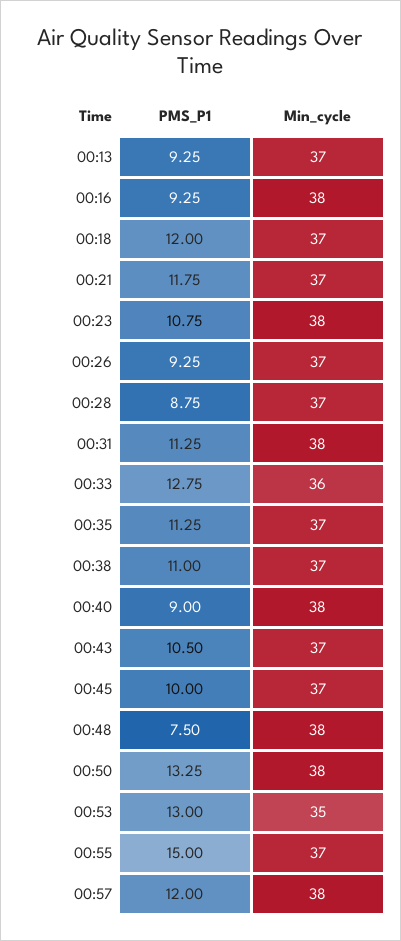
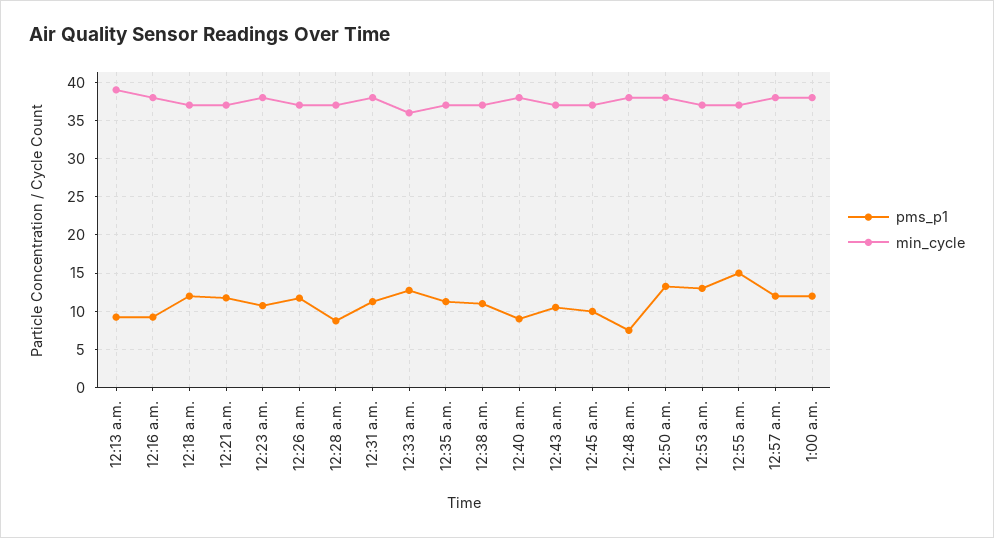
  {
    "PMS_P1": {
      "00:13": 9.25,
      "00:16": 9.25,
      "00:18": 12,
      "00:21": 11.75,
      "00:23": 10.75,
-     "00:26": 9.25,
+     "00:26": 12,
      "00:28": 8.75,
      "00:31": 11.25,
      "00:33": 12.75,
      "00:35": 11.25,
      "00:38": 11,
      "00:40": 9,
      "00:43": 10.5,
      "00:45": 10,
      "00:48": 7.5,
      "00:50": 13.25,
      "00:53": 13,
      "00:55": 15,
-     "00:57": 12
+     "00:57": 12,
+     "1:00 a.m.": 12
    },
    "Min_cycle": {
-     "00:13": 37,
+     "00:13": 39,
      "00:16": 38,
      "00:18": 37,
      "00:21": 37,
      "00:23": 38,
      "00:26": 37,
      "00:28": 37,
      "00:31": 38,
      "00:33": 36,
      "00:35": 37,
      "00:38": 37,
      "00:40": 38,
      "00:43": 37,
      "00:45": 37,
      "00:48": 38,
      "00:50": 38,
-     "00:53": 35,
+     "00:53": 37,
      "00:55": 37,
-     "00:57": 38
+     "00:57": 38,
+     "1:00 a.m.": 38
    }
  }

